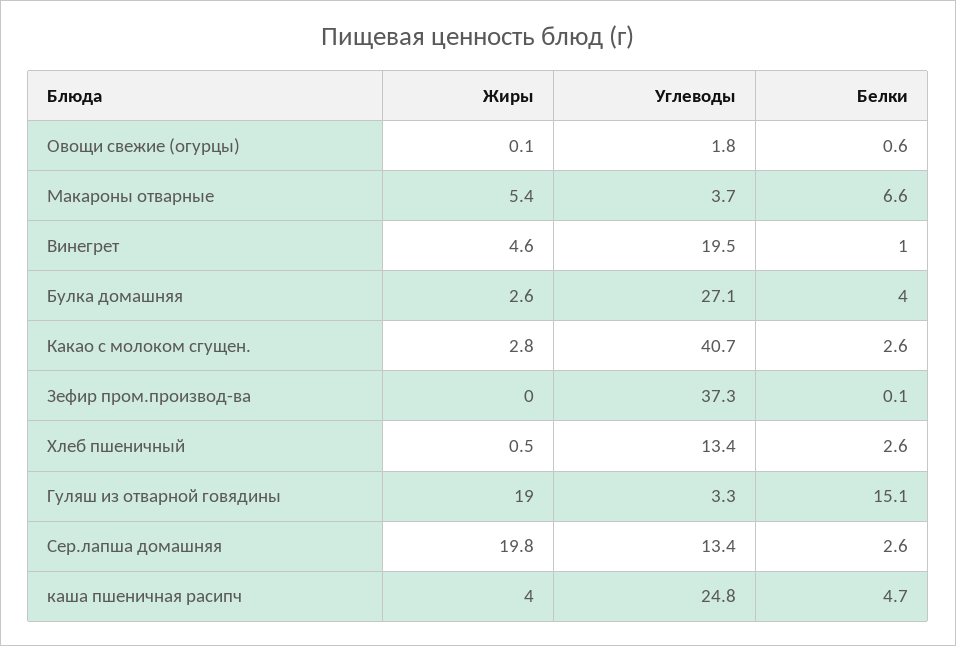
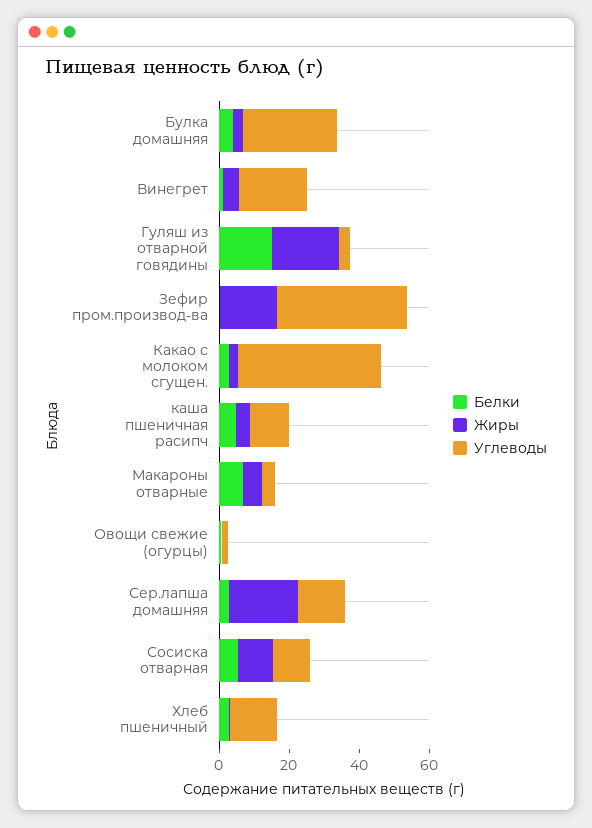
  {
    "Жиры": {
      "Овощи свежие (огурцы)": 0.1,
      "Макароны отварные": 5.4,
      "Винегрет": 4.6,
      "Булка домашняя": 2.6,
      "Какао с молоком сгущен.": 2.8,
-     "Зефир пром.производ-ва": 0,
+     "Зефир пром.производ-ва": 15,
      "Хлеб пшеничный": 0.5,
      "Гуляш из отварной говядины": 19,
      "Сер.лапша домашняя": 19.8,
-     "каша пшеничная расипч": 4
+     "каша пшеничная расипч": 4,
+     "Сосиска отварная": 10
    },
    "Углеводы": {
      "Овощи свежие (огурцы)": 1.8,
      "Макароны отварные": 3.7,
      "Винегрет": 19.5,
      "Булка домашняя": 27.1,
      "Какао с молоком сгущен.": 40.7,
      "Зефир пром.производ-ва": 37.3,
      "Хлеб пшеничный": 13.4,
      "Гуляш из отварной говядины": 3.3,
      "Сер.лапша домашняя": 13.4,
-     "каша пшеничная расипч": 24.8
+     "каша пшеничная расипч": 10,
+     "Сосиска отварная": 10
    },
    "Белки": {
      "Овощи свежие (огурцы)": 0.6,
      "Макароны отварные": 6.6,
      "Винегрет": 1,
      "Булка домашняя": 4,
      "Какао с молоком сгущен.": 2.6,
      "Зефир пром.производ-ва": 0.1,
      "Хлеб пшеничный": 2.6,
      "Гуляш из отварной говядины": 15.1,
      "Сер.лапша домашняя": 2.6,
-     "каша пшеничная расипч": 4.7
+     "каша пшеничная расипч": 4.7,
+     "Сосиска отварная": 5
    }
  }

